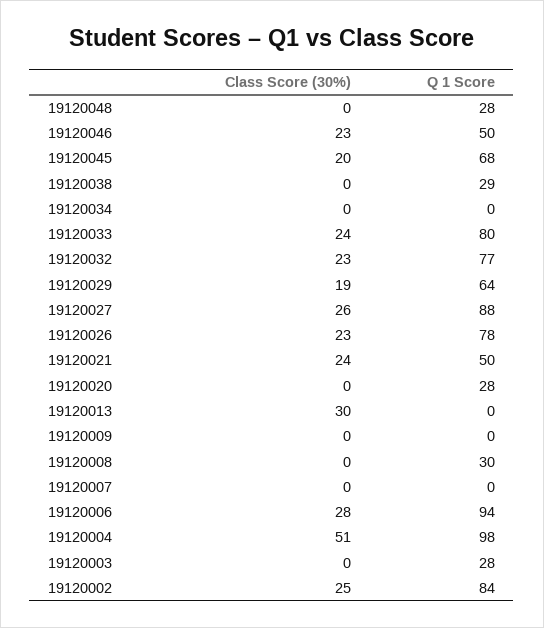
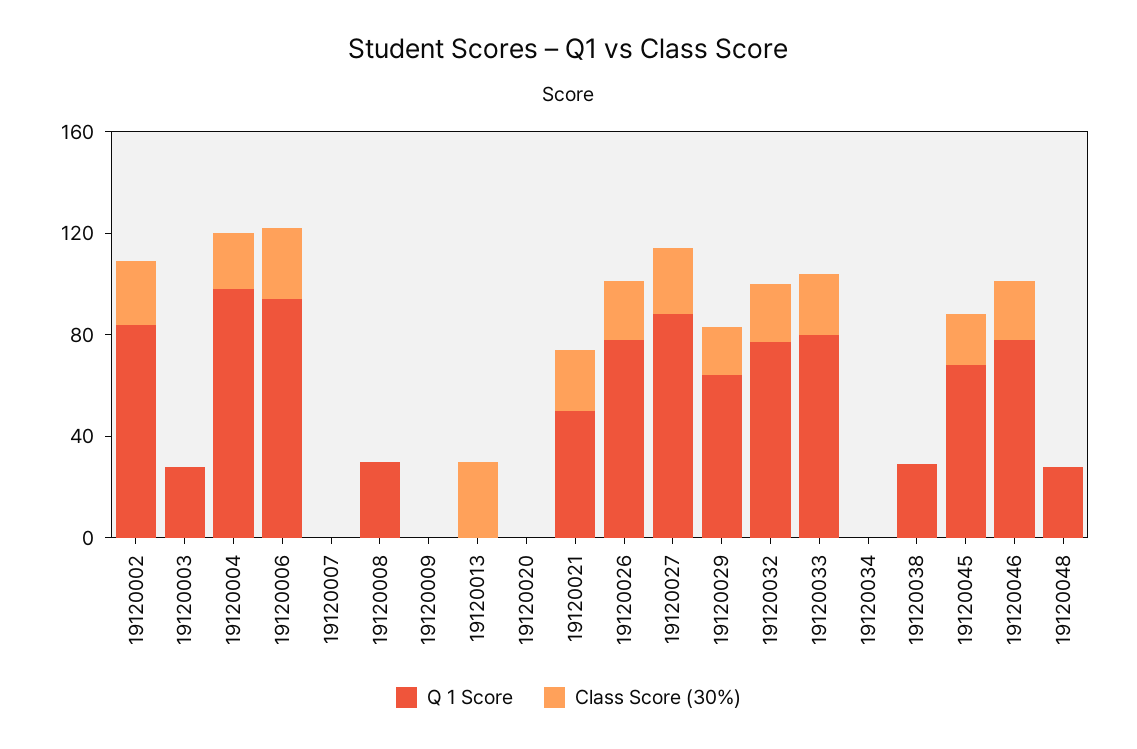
  {
    "Class Score (30%)": {
      "19120048": 0,
      "19120046": 23,
      "19120045": 20,
      "19120038": 0,
      "19120034": 0,
      "19120033": 24,
      "19120032": 23,
      "19120029": 19,
      "19120027": 26,
      "19120026": 23,
      "19120021": 24,
      "19120020": 0,
      "19120013": 30,
      "19120009": 0,
      "19120008": 0,
      "19120007": 0,
      "19120006": 28,
-     "19120004": 51,
+     "19120004": 20,
      "19120003": 0,
      "19120002": 25
    },
    "Q 1 Score": {
      "19120048": 28,
-     "19120046": 50,
+     "19120046": 80,
      "19120045": 68,
      "19120038": 29,
      "19120034": 0,
      "19120033": 80,
      "19120032": 77,
      "19120029": 64,
      "19120027": 88,
      "19120026": 78,
      "19120021": 50,
-     "19120020": 28,
+     "19120020": 0,
      "19120013": 0,
      "19120009": 0,
      "19120008": 30,
      "19120007": 0,
      "19120006": 94,
      "19120004": 98,
      "19120003": 28,
      "19120002": 84
    }
  }

